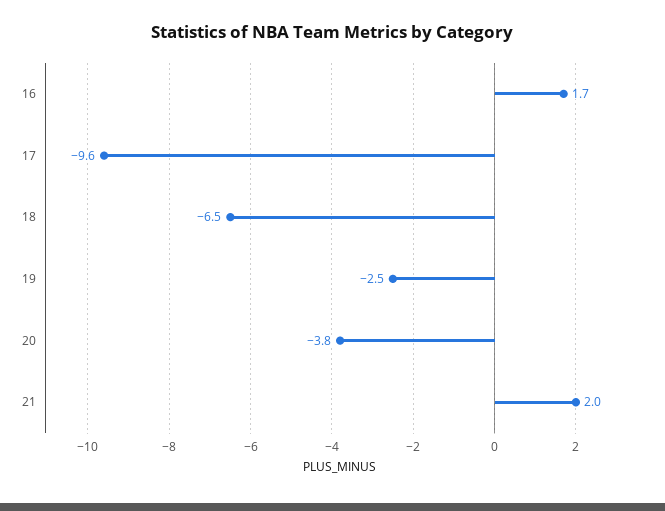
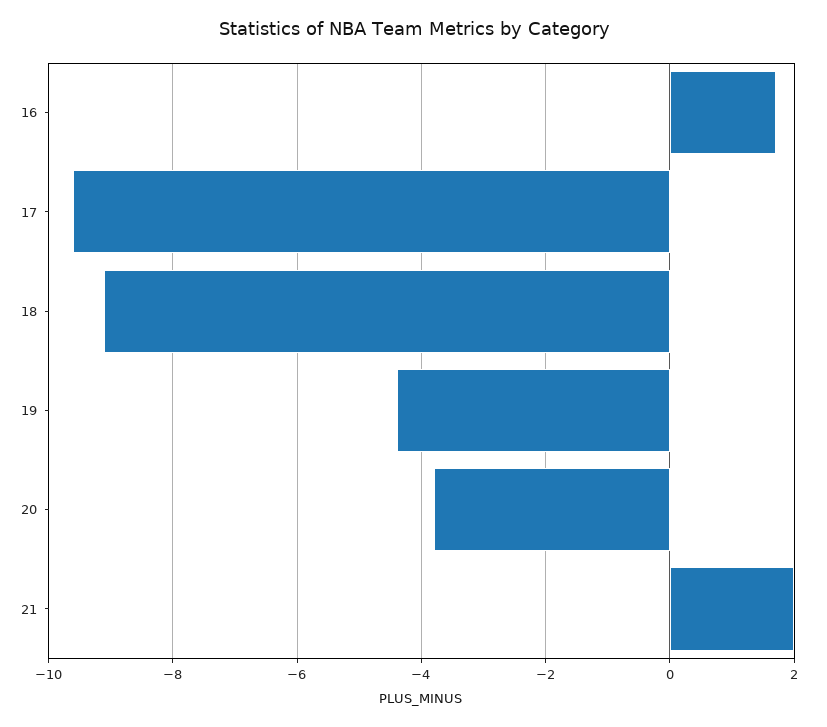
  {
    "16": 1.7,
    "17": -9.6,
-   "18": -6.5,
+   "18": -9,
-   "19": -2.5,
+   "19": -4.5,
    "20": -3.8,
    "21": 2
  }

